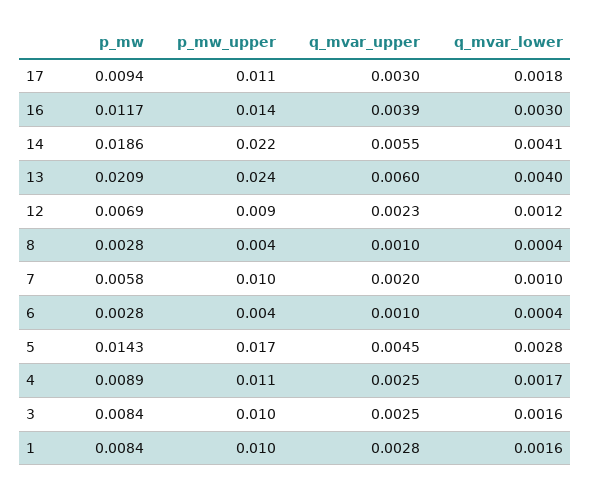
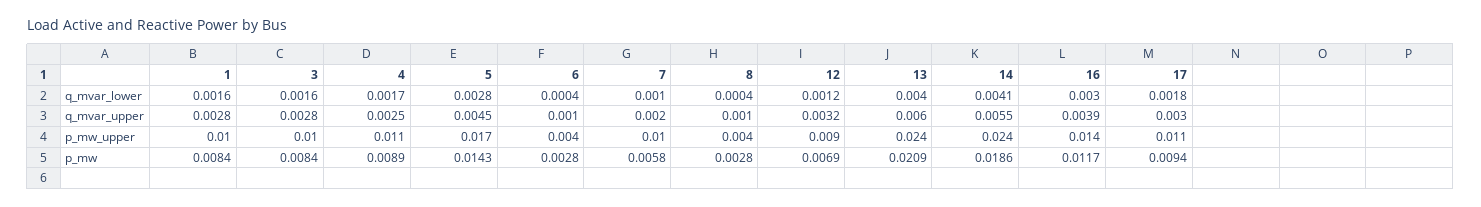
  {
    "p_mw": {
      "17": 0.0094,
      "16": 0.0117,
      "14": 0.0186,
      "13": 0.0209,
      "12": 0.0069,
      "8": 0.0028,
      "7": 0.0058,
      "6": 0.0028,
      "5": 0.0143,
      "4": 0.0089,
      "3": 0.0084,
      "1": 0.0084
    },
    "p_mw_upper": {
      "17": 0.011,
      "16": 0.014,
-     "14": 0.022,
+     "14": 0.024,
      "13": 0.024,
      "12": 0.009,
      "8": 0.004,
      "7": 0.01,
      "6": 0.004,
      "5": 0.017,
      "4": 0.011,
      "3": 0.01,
      "1": 0.01
    },
    "q_mvar_upper": {
      "17": 0.003,
      "16": 0.0039,
      "14": 0.0055,
      "13": 0.006,
-     "12": 0.0023,
+     "12": 0.0032,
      "8": 0.001,
      "7": 0.002,
      "6": 0.001,
      "5": 0.0045,
      "4": 0.0025,
-     "3": 0.0025,
+     "3": 0.0028,
      "1": 0.0028
    },
    "q_mvar_lower": {
      "17": 0.0018,
      "16": 0.003,
      "14": 0.0041,
      "13": 0.004,
      "12": 0.0012,
      "8": 0.0004,
      "7": 0.001,
      "6": 0.0004,
      "5": 0.0028,
      "4": 0.0017,
      "3": 0.0016,
      "1": 0.0016
    }
  }

